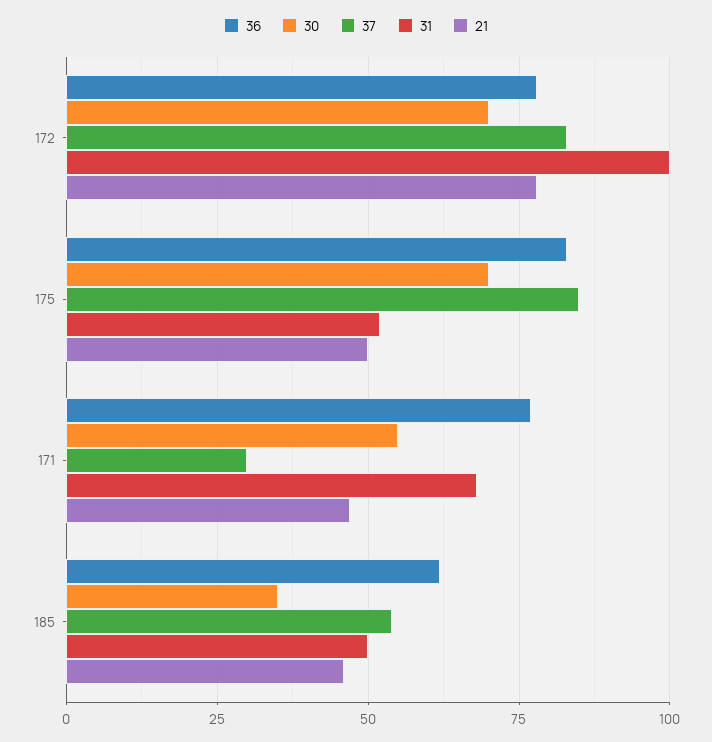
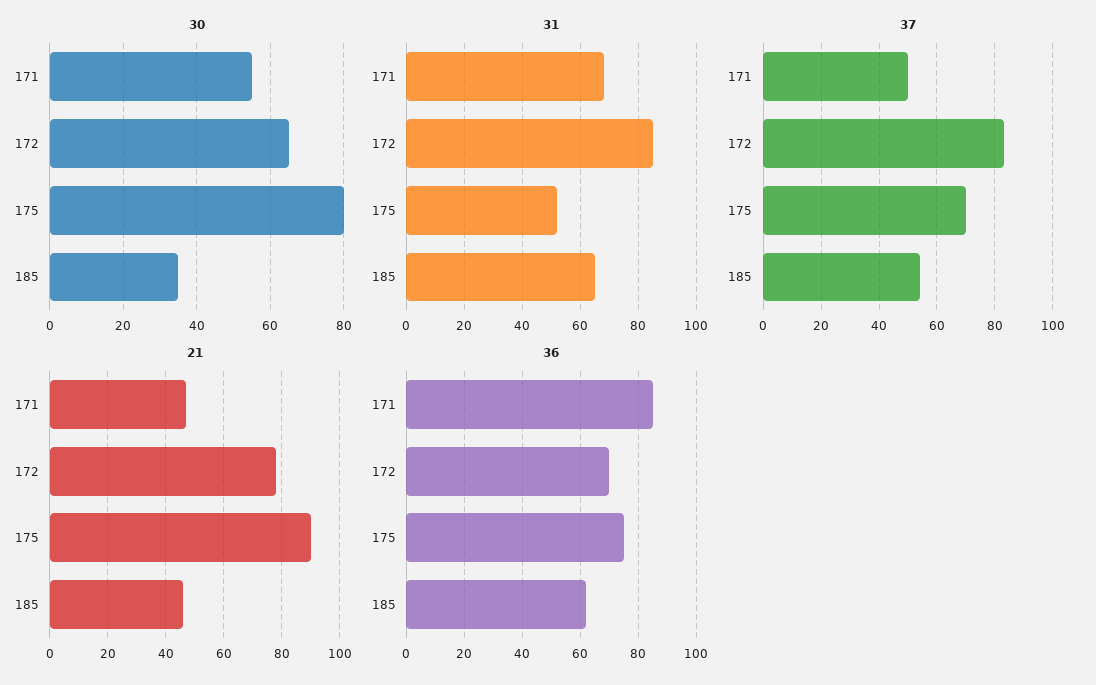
  {
    "36": {
-     "172": 77.5,
+     "172": 70,
-     "175": 82.5,
+     "175": 75,
-     "171": 77.5,
+     "171": 85,
      "185": 62.5
    },
    "30": {
-     "172": 70,
+     "172": 65,
-     "175": 70,
+     "175": 80,
      "171": 55,
      "185": 35
    },
    "37": {
      "172": 82.5,
-     "175": 85,
+     "175": 70,
-     "171": 30,
+     "171": 50,
      "185": 55
    },
    "31": {
-     "172": 100,
+     "172": 85,
      "175": 52.5,
      "171": 67.5,
-     "185": 50
+     "185": 65
    },
    "21": {
      "172": 77.5,
-     "175": 50,
+     "175": 90,
      "171": 47.5,
      "185": 45
    }
  }

